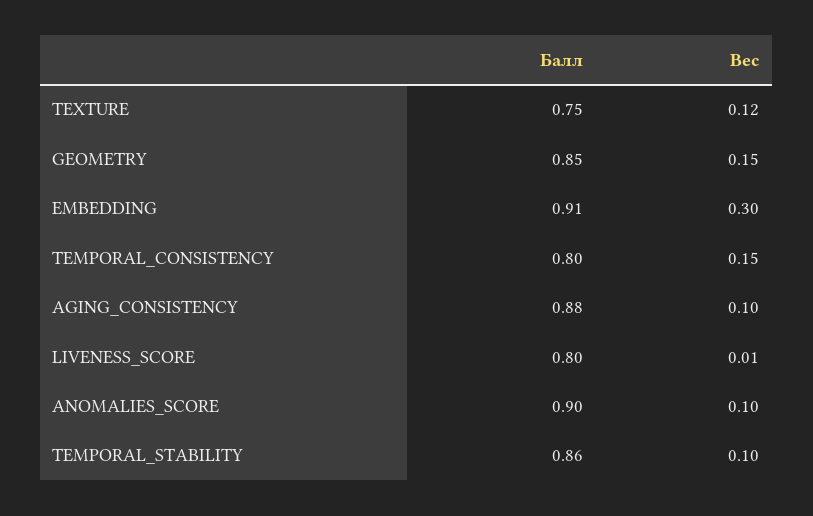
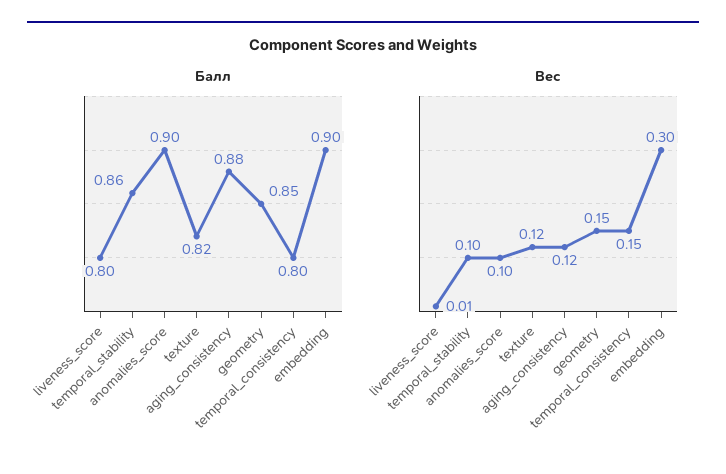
  {
    "Балл": {
-     "TEXTURE": 0.75,
+     "TEXTURE": 0.82,
      "GEOMETRY": 0.85,
-     "EMBEDDING": 0.91,
+     "EMBEDDING": 0.9,
      "TEMPORAL_CONSISTENCY": 0.8,
      "AGING_CONSISTENCY": 0.88,
      "LIVENESS_SCORE": 0.8,
      "ANOMALIES_SCORE": 0.9,
      "TEMPORAL_STABILITY": 0.86
    },
    "Вес": {
      "TEXTURE": 0.12,
      "GEOMETRY": 0.15,
      "EMBEDDING": 0.3,
      "TEMPORAL_CONSISTENCY": 0.15,
-     "AGING_CONSISTENCY": 0.1,
+     "AGING_CONSISTENCY": 0.12,
      "LIVENESS_SCORE": 0.01,
      "ANOMALIES_SCORE": 0.1,
      "TEMPORAL_STABILITY": 0.1
    }
  }

